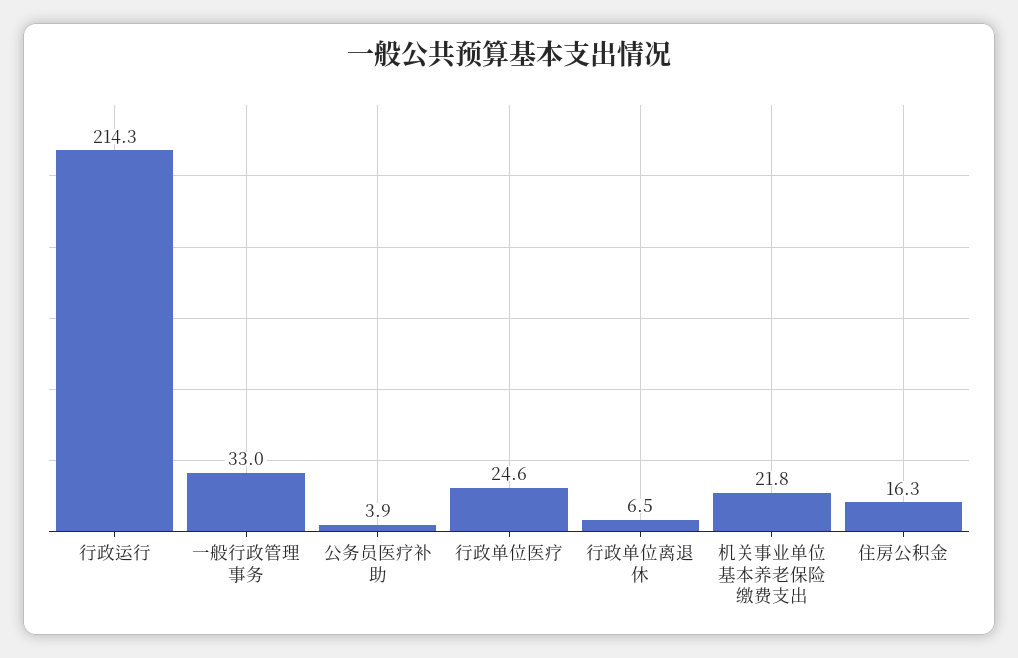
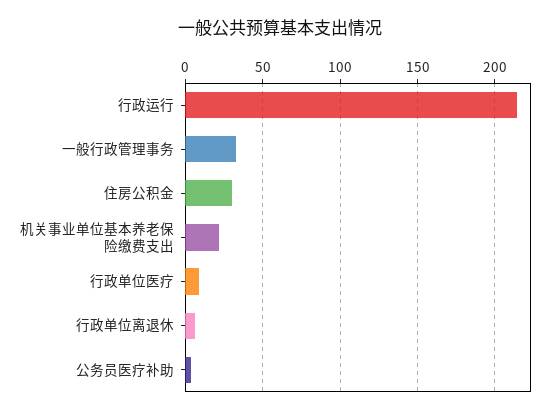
  {
    "行政运行": 214.3,
    "一般行政管理事务": 33,
    "公务员医疗补助": 3.9,
-   "行政单位医疗": 24.6,
+   "行政单位医疗": 10,
    "行政单位离退休": 6.5,
    "机关事业单位基本养老保险缴费支出": 21.8,
-   "住房公积金": 16.3
+   "住房公积金": 30
  }

